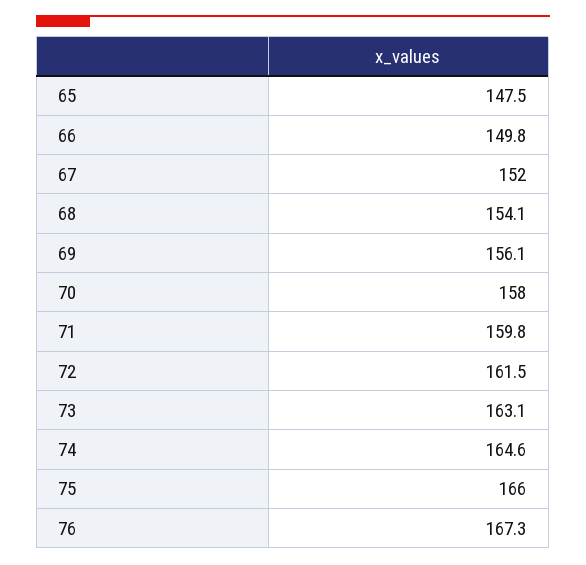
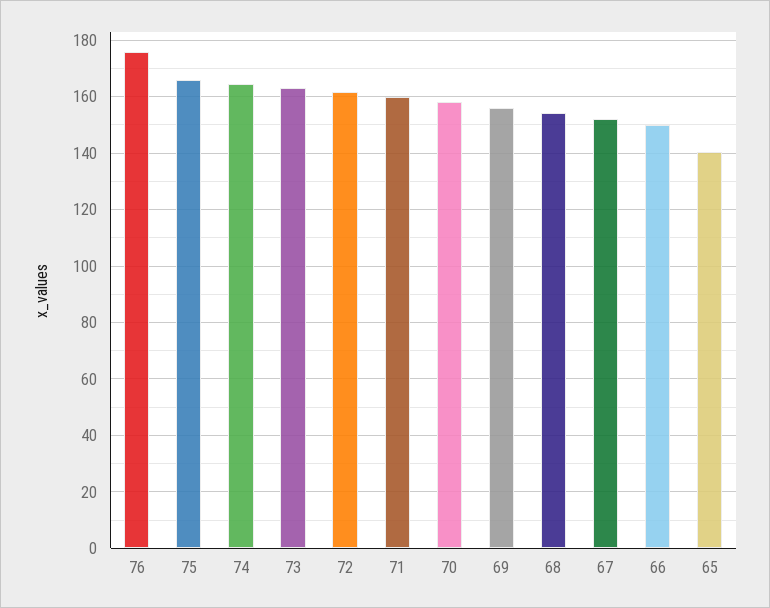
  {
-   "65": 147.5,
+   "65": 140,
    "66": 149.8,
    "67": 152,
    "68": 154.1,
    "69": 156.1,
    "70": 158,
    "71": 159.8,
    "72": 161.5,
    "73": 163.1,
    "74": 164.6,
    "75": 166,
-   "76": 167.3
+   "76": 175
  }

